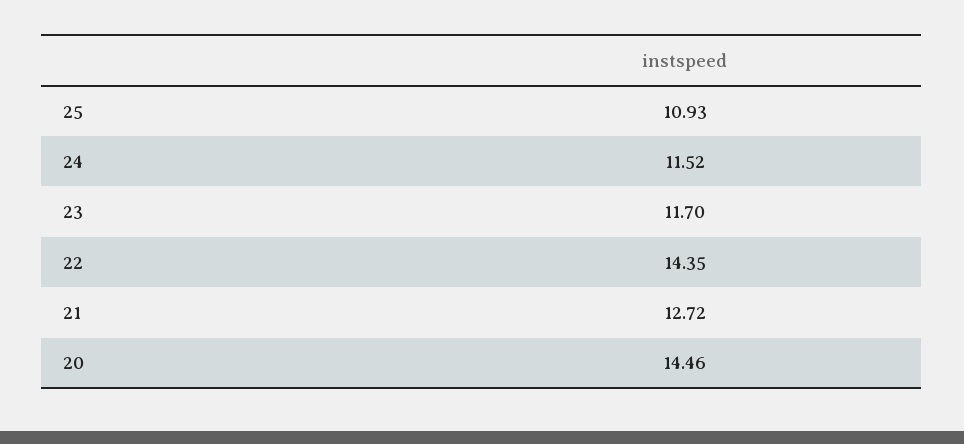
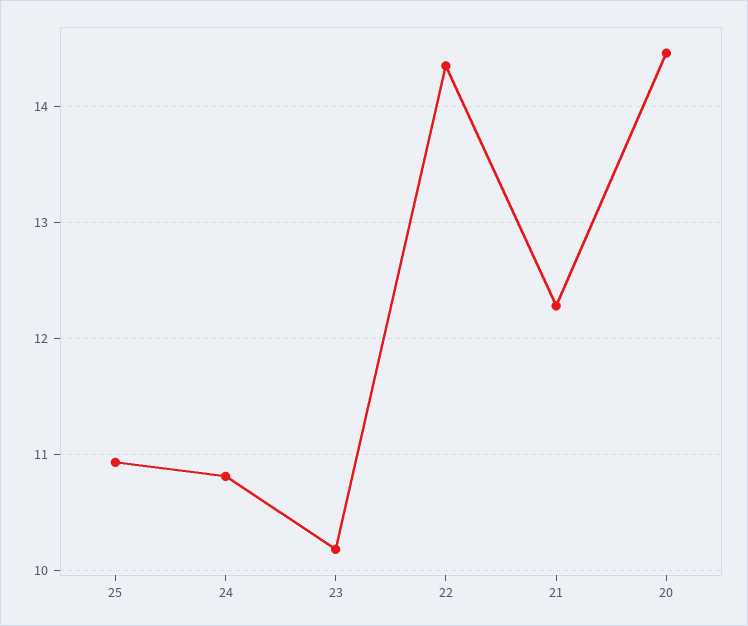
  {
    "25": 10.93,
-   "24": 11.52,
+   "24": 10.8,
-   "23": 11.7,
+   "23": 10.2,
    "22": 14.35,
-   "21": 12.72,
+   "21": 12.3,
    "20": 14.46
  }

